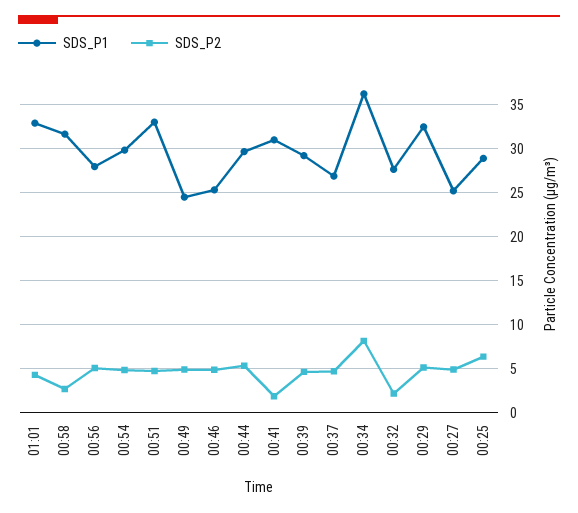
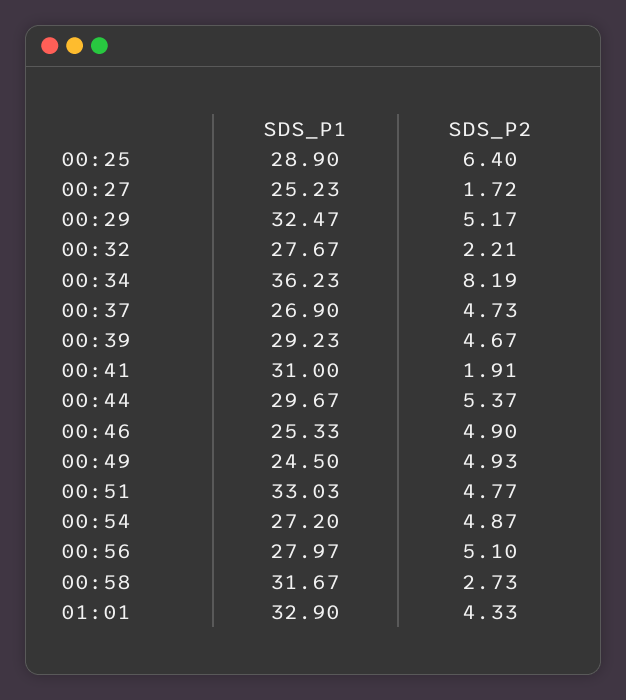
  {
    "SDS_P1": {
      "01:01": 32.9,
      "00:58": 31.67,
      "00:56": 27.97,
-     "00:54": 30,
+     "00:54": 27.2,
      "00:51": 33.03,
      "00:49": 24.5,
      "00:46": 25.33,
      "00:44": 29.67,
      "00:41": 31,
      "00:39": 29.23,
      "00:37": 26.9,
      "00:34": 36.23,
      "00:32": 27.67,
      "00:29": 32.47,
      "00:27": 25.23,
      "00:25": 28.9
    },
    "SDS_P2": {
      "01:01": 4.33,
      "00:58": 2.73,
      "00:56": 5.1,
      "00:54": 4.87,
      "00:51": 4.77,
      "00:49": 4.93,
      "00:46": 4.9,
      "00:44": 5.37,
      "00:41": 1.91,
      "00:39": 4.67,
      "00:37": 4.73,
      "00:34": 8.19,
      "00:32": 2.21,
      "00:29": 5.17,
-     "00:27": 5,
+     "00:27": 1.72,
      "00:25": 6.4
    }
  }

